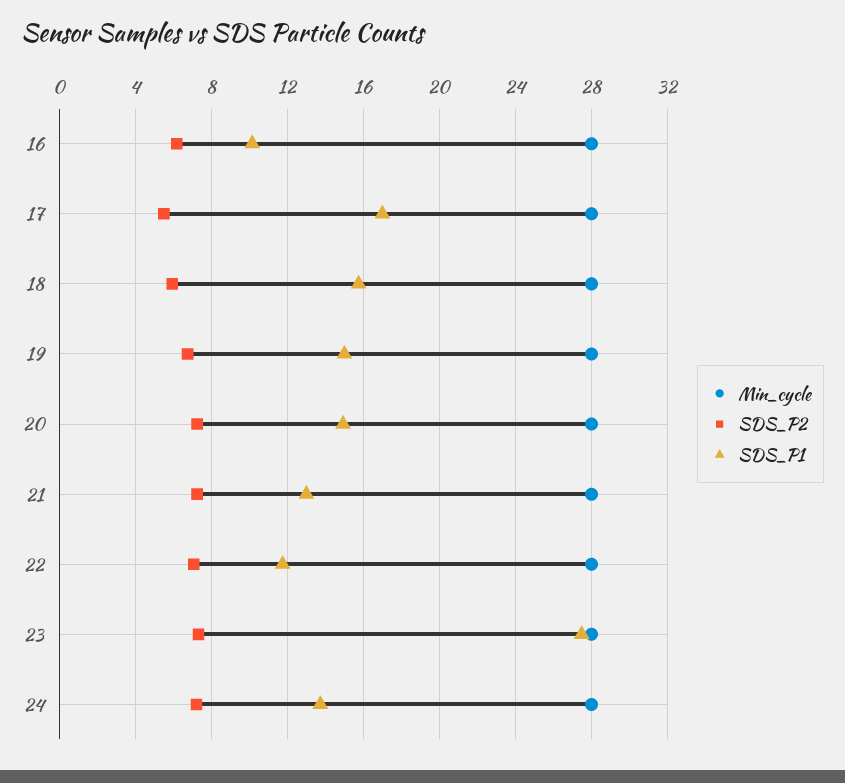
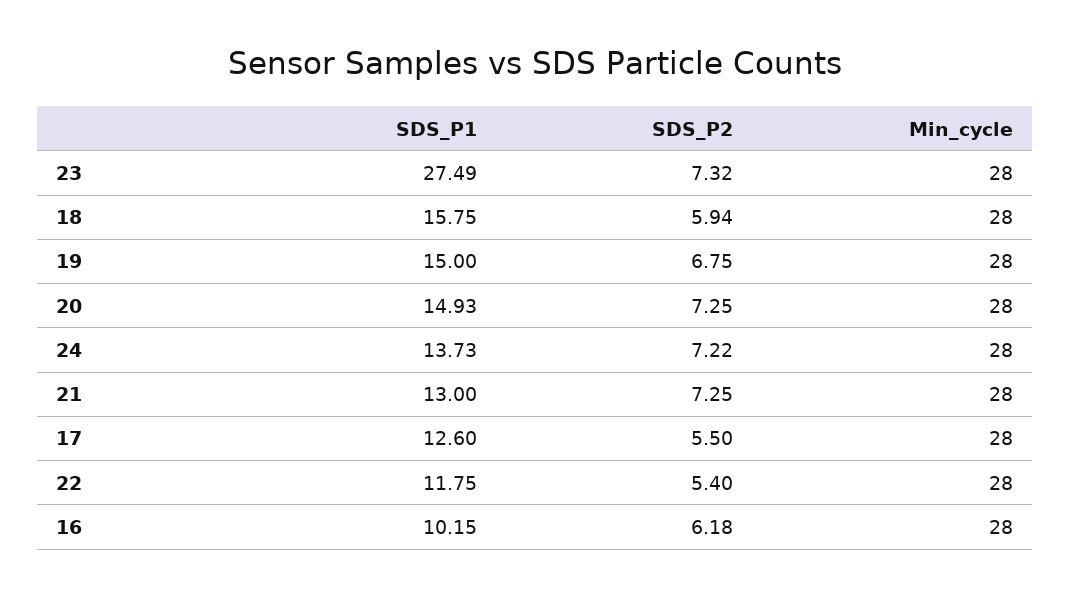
  {
    "Min_cycle": {
      "16": 28,
      "17": 28,
      "18": 28,
      "19": 28,
      "20": 28,
      "21": 28,
      "22": 28,
      "23": 28,
      "24": 28
    },
    "SDS_P2": {
      "16": 6.18,
      "17": 5.5,
      "18": 5.94,
      "19": 6.75,
      "20": 7.25,
      "21": 7.25,
-     "22": 7,
+     "22": 5.4,
      "23": 7.32,
      "24": 7.22
    },
    "SDS_P1": {
      "16": 10.15,
-     "17": 17,
+     "17": 12.6,
      "18": 15.75,
      "19": 15,
      "20": 14.93,
      "21": 13,
      "22": 11.75,
      "23": 27.49,
      "24": 13.73
    }
  }

